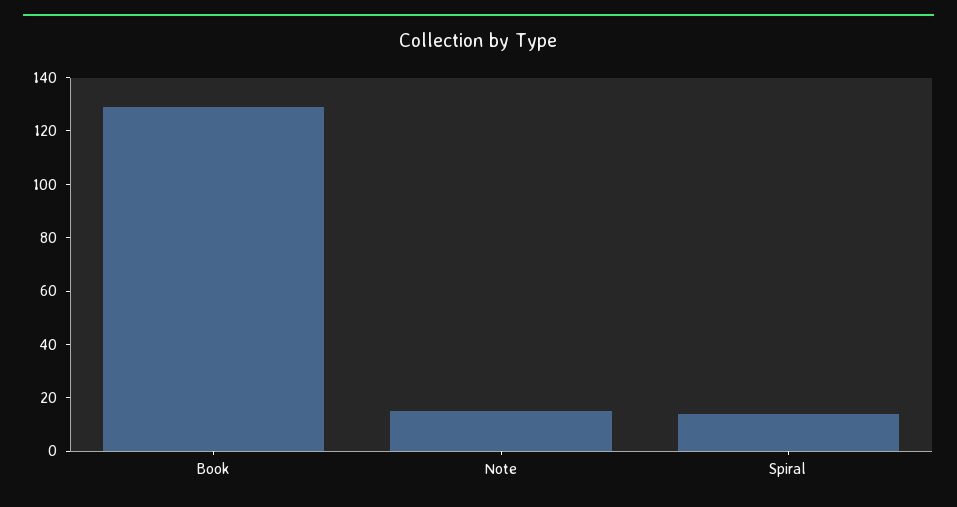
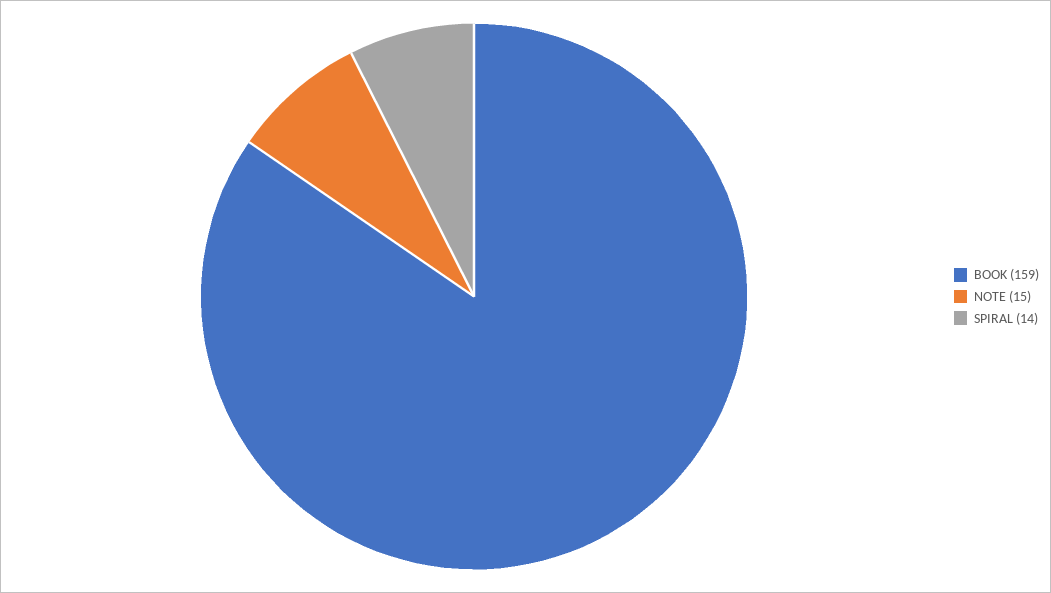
  {
-   "Book": 130,
+   "Book": 159,
    "Note": 15,
    "Spiral": 14
  }

